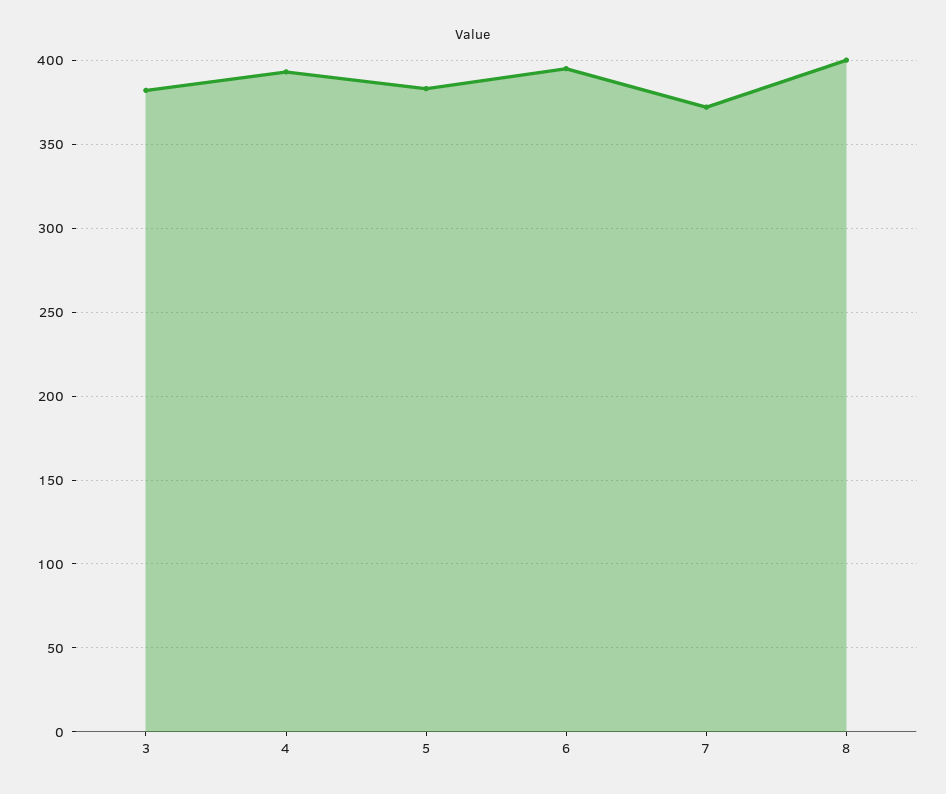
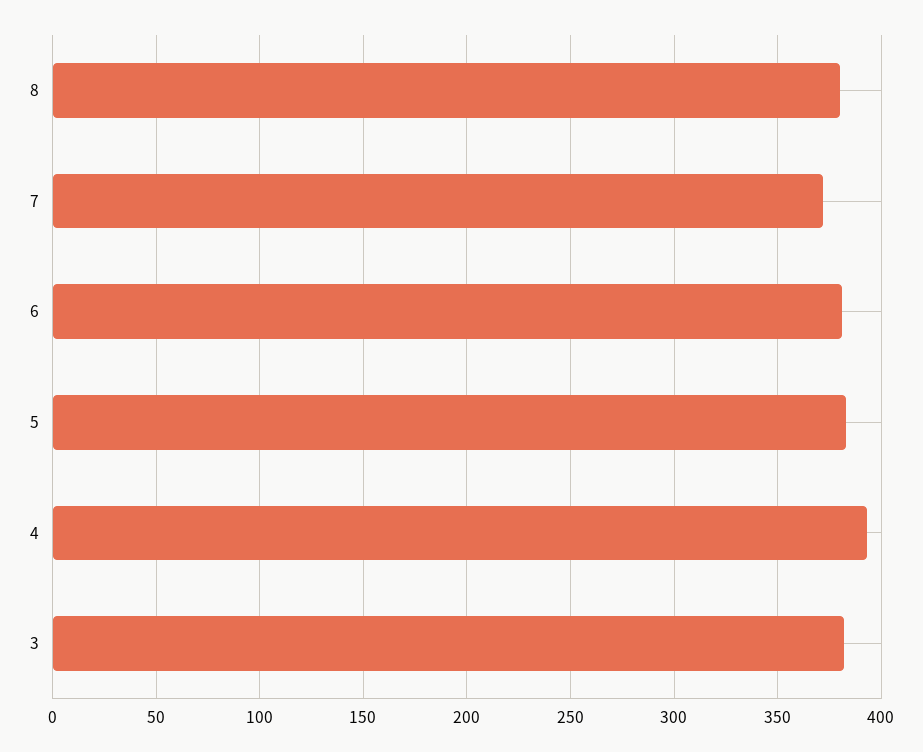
  {
    "3": 380,
    "4": 395,
    "5": 385,
-   "6": 395,
+   "6": 380,
    "7": 370,
-   "8": 400
+   "8": 380
  }

